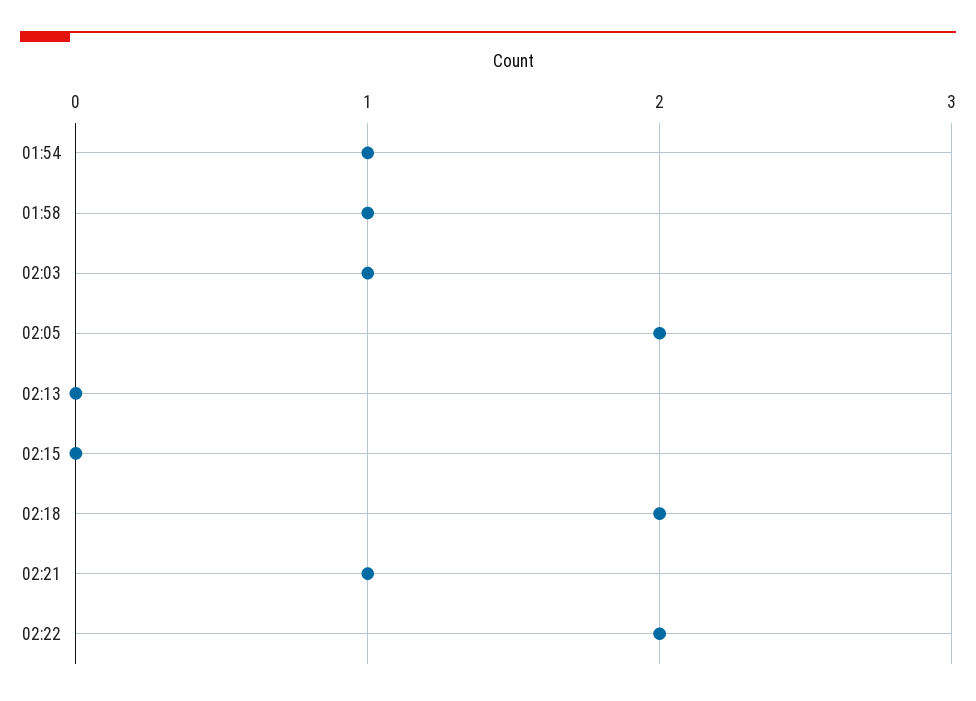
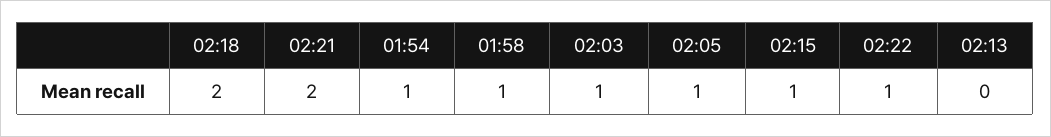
  {
    "01:54": 1,
    "01:58": 1,
    "02:03": 1,
-   "02:05": 2,
+   "02:05": 1,
    "02:13": 0,
-   "02:15": 0,
+   "02:15": 1,
    "02:18": 2,
-   "02:21": 1,
+   "02:21": 2,
-   "02:22": 2
+   "02:22": 1
  }

